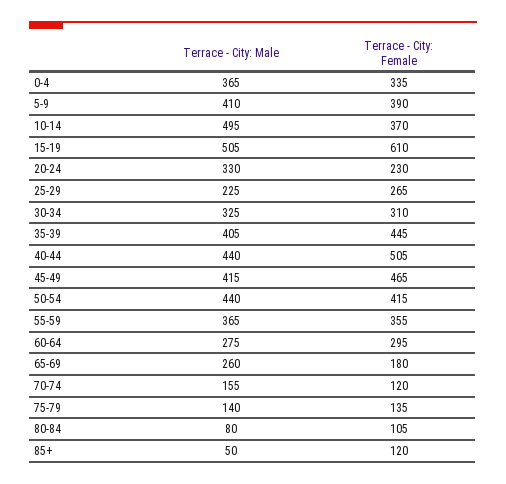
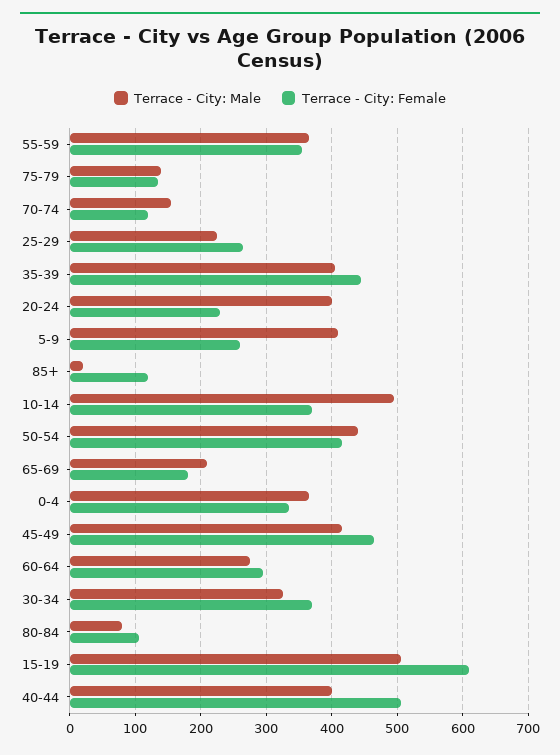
  {
    "Terrace - City: Male": {
      "0-4": 365,
      "5-9": 410,
      "10-14": 495,
      "15-19": 505,
-     "20-24": 330,
+     "20-24": 400,
      "25-29": 225,
      "30-34": 325,
      "35-39": 405,
-     "40-44": 440,
+     "40-44": 400,
      "45-49": 415,
      "50-54": 440,
      "55-59": 365,
      "60-64": 275,
-     "65-69": 260,
+     "65-69": 210,
      "70-74": 155,
      "75-79": 140,
      "80-84": 80,
-     "85+": 50
+     "85+": 20
    },
    "Terrace - City: Female": {
      "0-4": 335,
-     "5-9": 390,
+     "5-9": 260,
      "10-14": 370,
      "15-19": 610,
      "20-24": 230,
      "25-29": 265,
-     "30-34": 310,
+     "30-34": 370,
      "35-39": 445,
      "40-44": 505,
      "45-49": 465,
      "50-54": 415,
      "55-59": 355,
      "60-64": 295,
      "65-69": 180,
      "70-74": 120,
      "75-79": 135,
      "80-84": 105,
      "85+": 120
    }
  }

